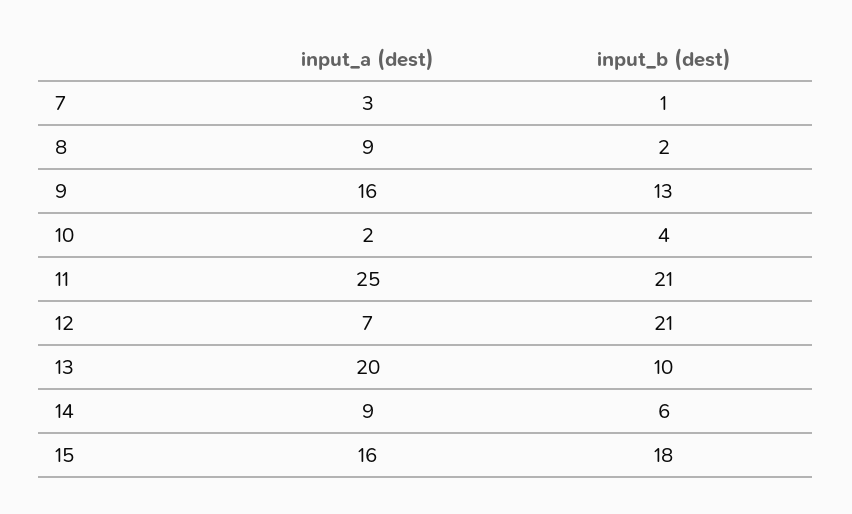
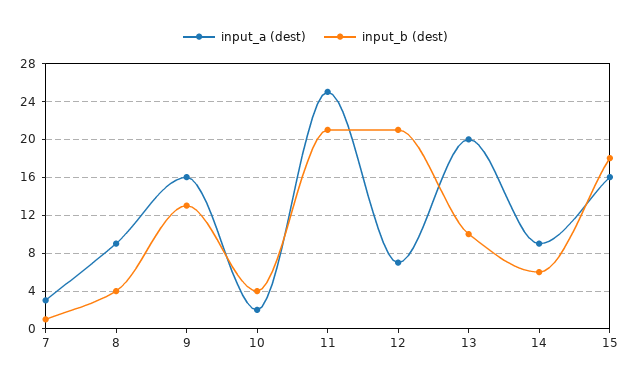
  {
    "input_a (dest)": {
      "7": 3,
      "8": 9,
      "9": 16,
      "10": 2,
      "11": 25,
      "12": 7,
      "13": 20,
      "14": 9,
      "15": 16
    },
    "input_b (dest)": {
      "7": 1,
-     "8": 2,
+     "8": 4,
      "9": 13,
      "10": 4,
      "11": 21,
      "12": 21,
      "13": 10,
      "14": 6,
      "15": 18
    }
  }

